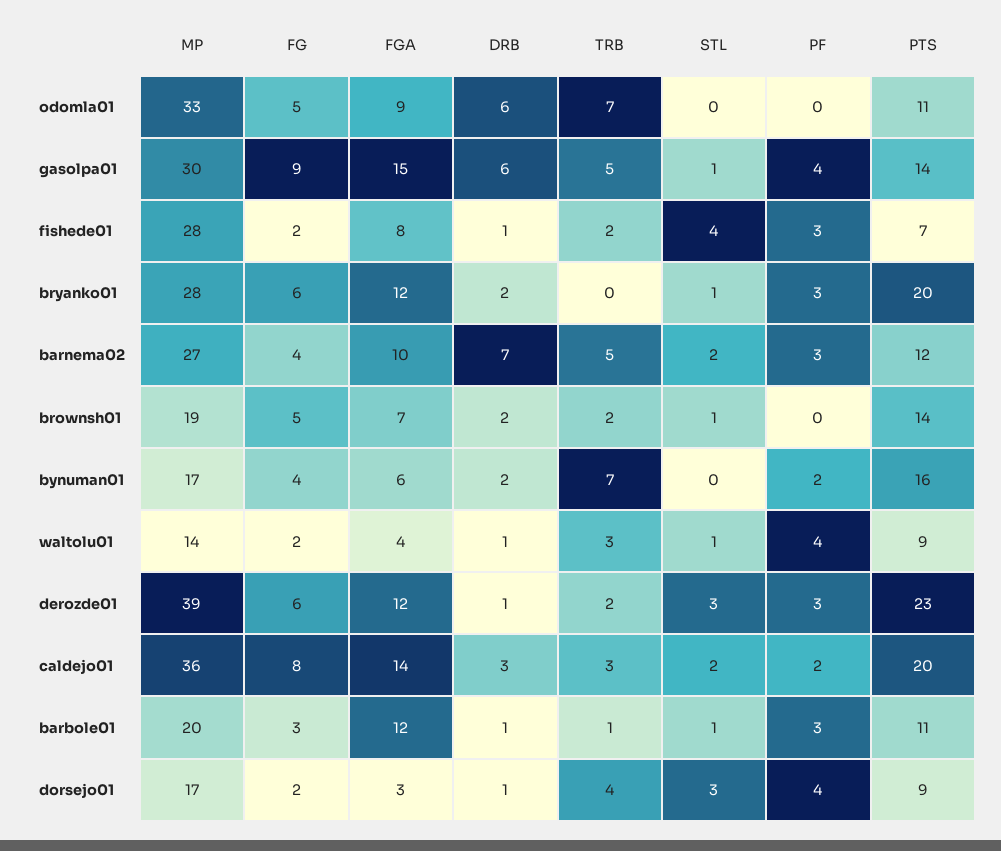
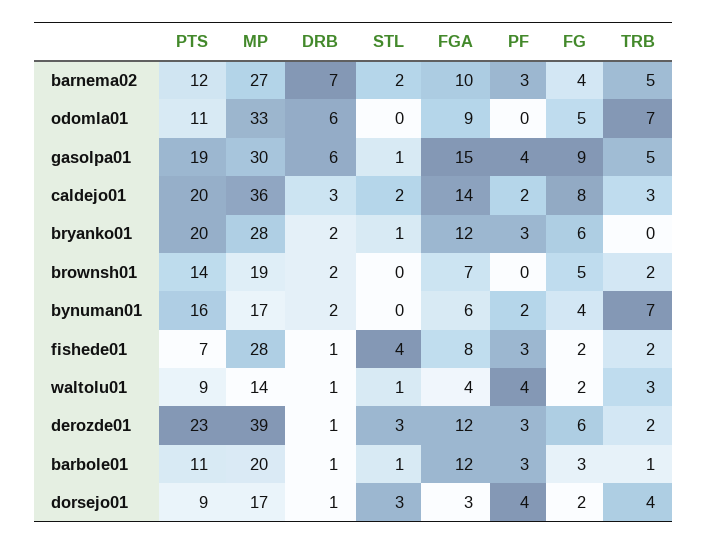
  {
    "MP": {
      "odomla01": 33,
      "gasolpa01": 30,
      "fishede01": 28,
      "bryanko01": 28,
      "barnema02": 27,
      "brownsh01": 19,
      "bynuman01": 17,
      "waltolu01": 14,
      "derozde01": 39,
      "caldejo01": 36,
      "barbole01": 20,
      "dorsejo01": 17
    },
    "FG": {
      "odomla01": 5,
      "gasolpa01": 9,
      "fishede01": 2,
      "bryanko01": 6,
      "barnema02": 4,
      "brownsh01": 5,
      "bynuman01": 4,
      "waltolu01": 2,
      "derozde01": 6,
      "caldejo01": 8,
      "barbole01": 3,
      "dorsejo01": 2
    },
    "FGA": {
      "odomla01": 9,
      "gasolpa01": 15,
      "fishede01": 8,
      "bryanko01": 12,
      "barnema02": 10,
      "brownsh01": 7,
      "bynuman01": 6,
      "waltolu01": 4,
      "derozde01": 12,
      "caldejo01": 14,
      "barbole01": 12,
      "dorsejo01": 3
    },
    "DRB": {
      "odomla01": 6,
      "gasolpa01": 6,
      "fishede01": 1,
      "bryanko01": 2,
      "barnema02": 7,
      "brownsh01": 2,
      "bynuman01": 2,
      "waltolu01": 1,
      "derozde01": 1,
      "caldejo01": 3,
      "barbole01": 1,
      "dorsejo01": 1
    },
    "TRB": {
      "odomla01": 7,
      "gasolpa01": 5,
      "fishede01": 2,
      "bryanko01": 0,
      "barnema02": 5,
      "brownsh01": 2,
      "bynuman01": 7,
      "waltolu01": 3,
      "derozde01": 2,
      "caldejo01": 3,
      "barbole01": 1,
      "dorsejo01": 4
    },
    "STL": {
      "odomla01": 0,
      "gasolpa01": 1,
      "fishede01": 4,
      "bryanko01": 1,
      "barnema02": 2,
-     "brownsh01": 1,
+     "brownsh01": 0,
      "bynuman01": 0,
      "waltolu01": 1,
      "derozde01": 3,
      "caldejo01": 2,
      "barbole01": 1,
      "dorsejo01": 3
    },
    "PF": {
      "odomla01": 0,
      "gasolpa01": 4,
      "fishede01": 3,
      "bryanko01": 3,
      "barnema02": 3,
      "brownsh01": 0,
      "bynuman01": 2,
      "waltolu01": 4,
      "derozde01": 3,
      "caldejo01": 2,
      "barbole01": 3,
      "dorsejo01": 4
    },
    "PTS": {
      "odomla01": 11,
-     "gasolpa01": 14,
+     "gasolpa01": 19,
      "fishede01": 7,
      "bryanko01": 20,
      "barnema02": 12,
      "brownsh01": 14,
      "bynuman01": 16,
      "waltolu01": 9,
      "derozde01": 23,
      "caldejo01": 20,
      "barbole01": 11,
      "dorsejo01": 9
    }
  }

